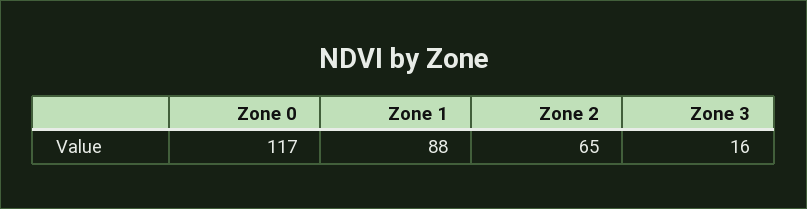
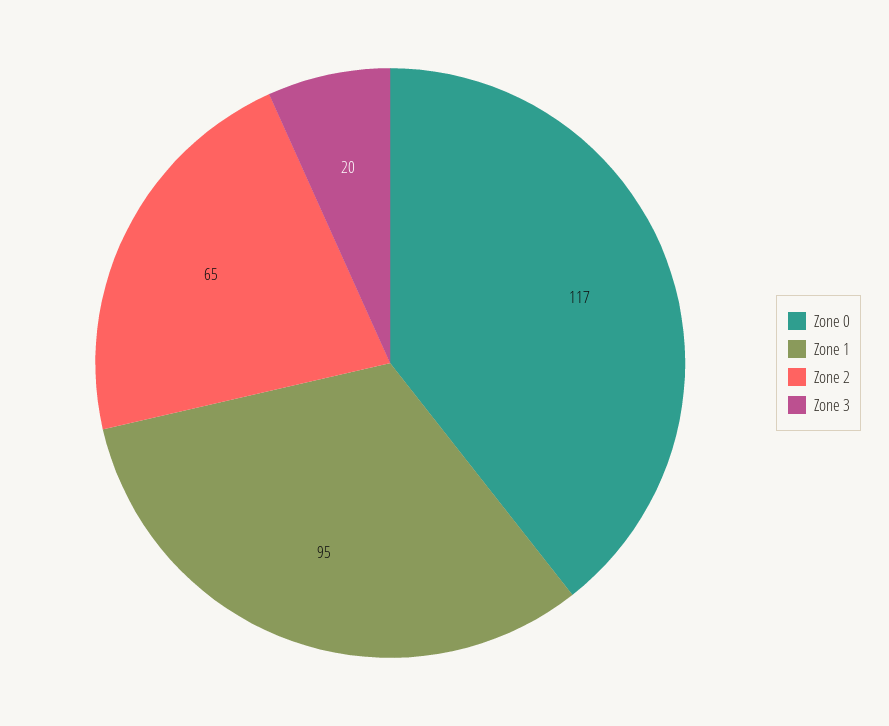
  {
    "Zone 0": 117,
-   "Zone 1": 88,
+   "Zone 1": 95,
    "Zone 2": 65,
-   "Zone 3": 16
+   "Zone 3": 20
  }

